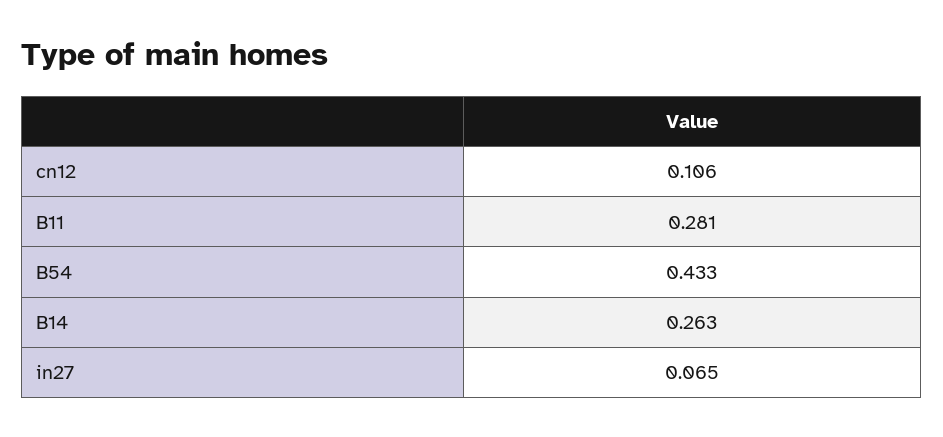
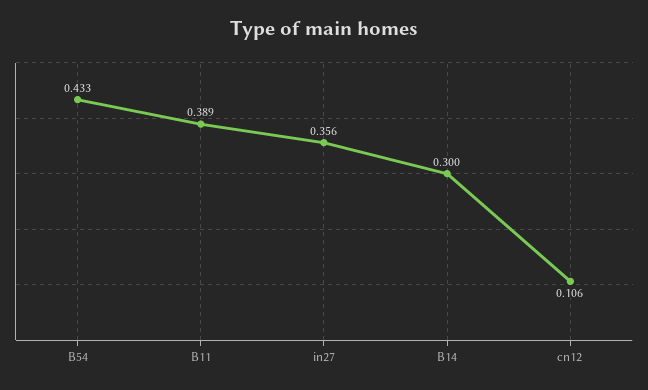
  {
    "cn12": 0.106,
-   "B11": 0.281,
+   "B11": 0.389,
    "B54": 0.433,
-   "B14": 0.263,
+   "B14": 0.3,
-   "in27": 0.065
+   "in27": 0.356
  }

